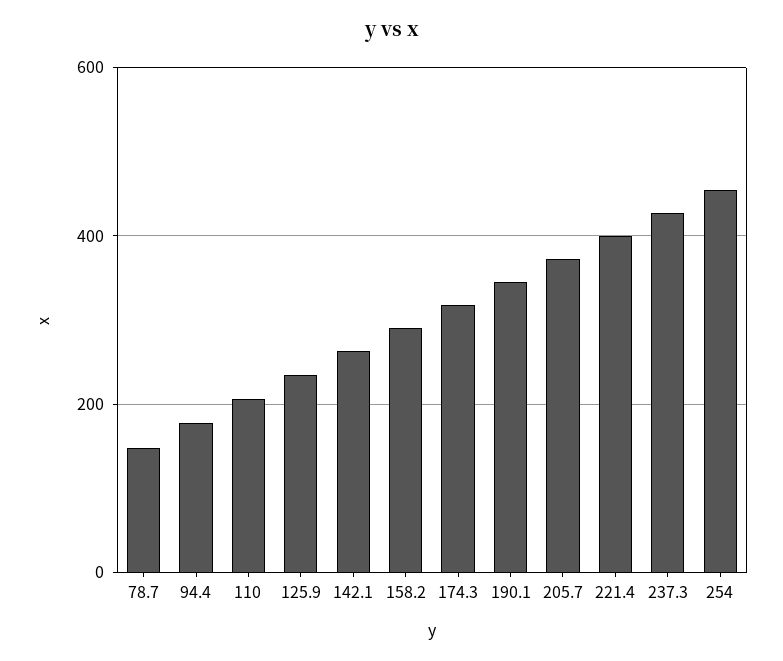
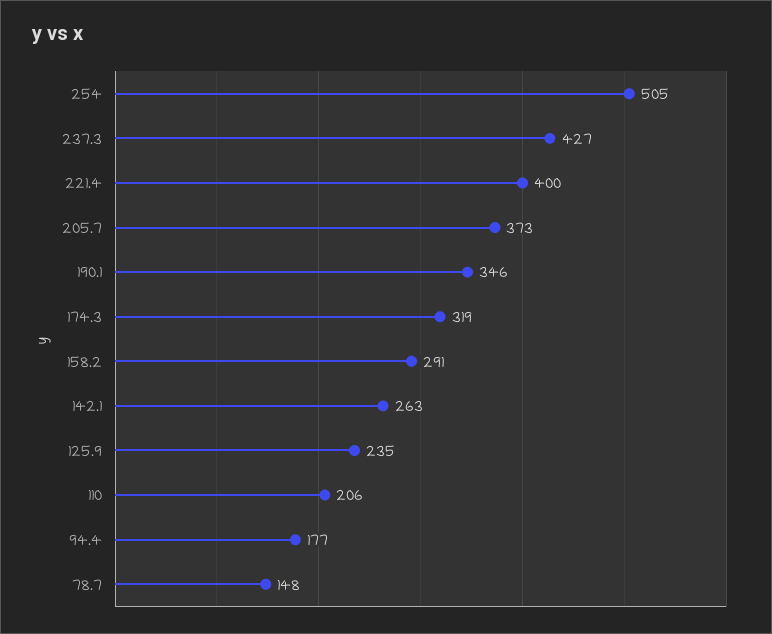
  {
    "78.7": 148,
    "94.4": 177,
    "110": 206,
    "125.9": 235,
    "142.1": 263,
    "158.2": 291,
    "174.3": 319,
    "190.1": 346,
    "205.7": 373,
    "221.4": 400,
    "237.3": 427,
-   "254": 460
+   "254": 505
  }

